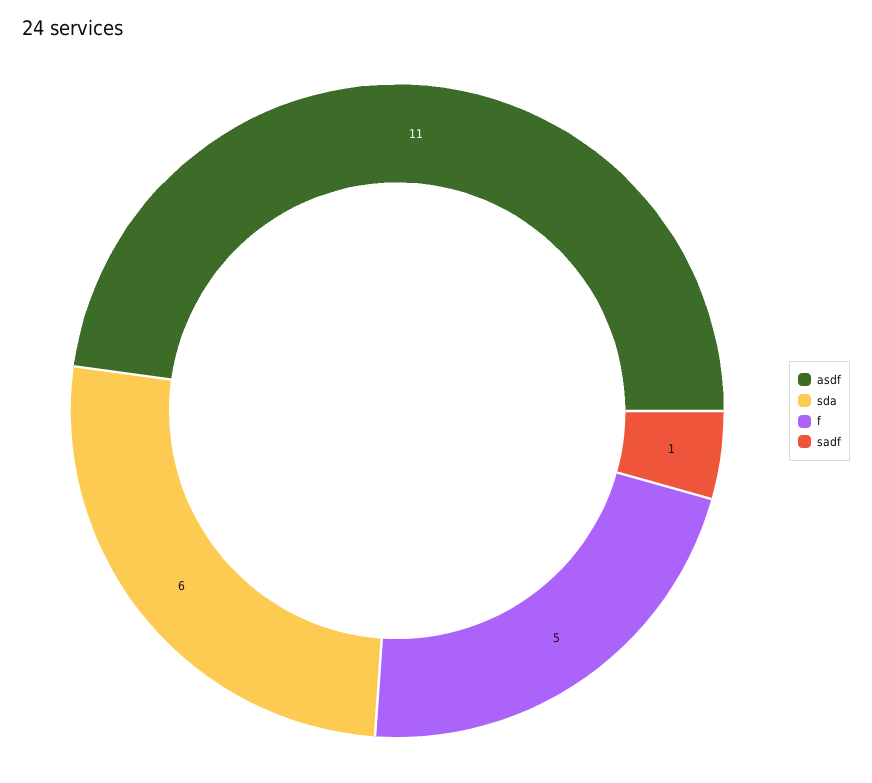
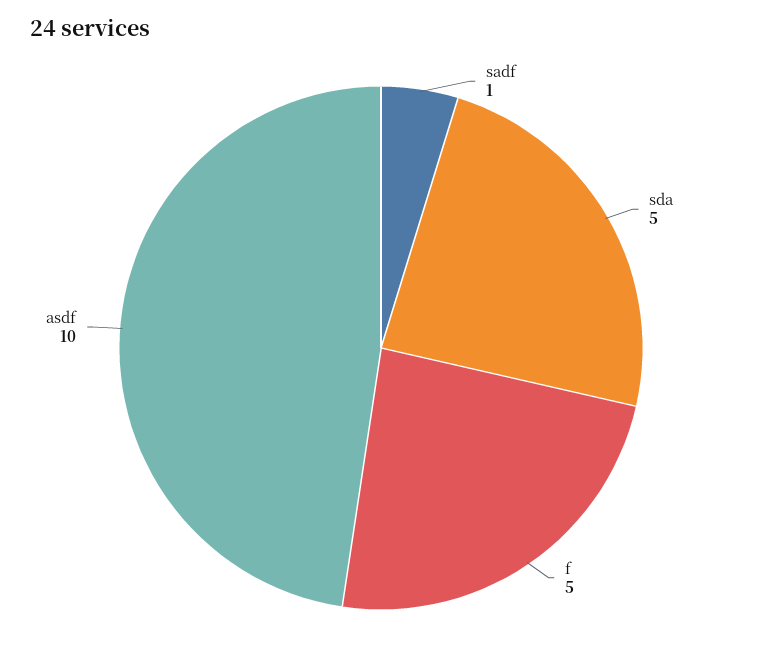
  {
-   "asdf": 11,
+   "asdf": 10,
-   "sda": 6,
+   "sda": 5,
    "f": 5,
    "sadf": 1
  }

